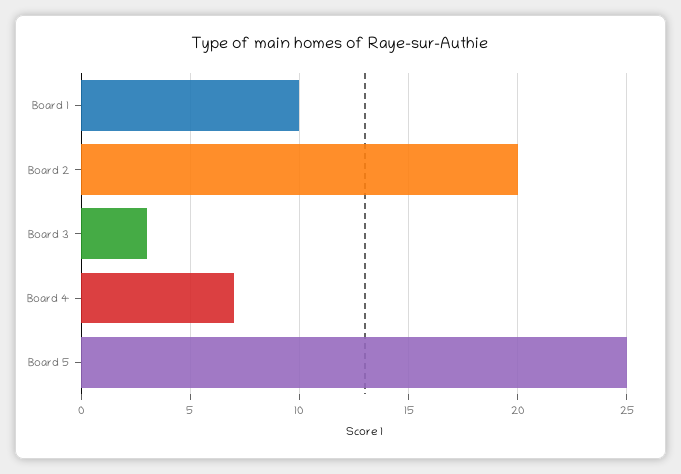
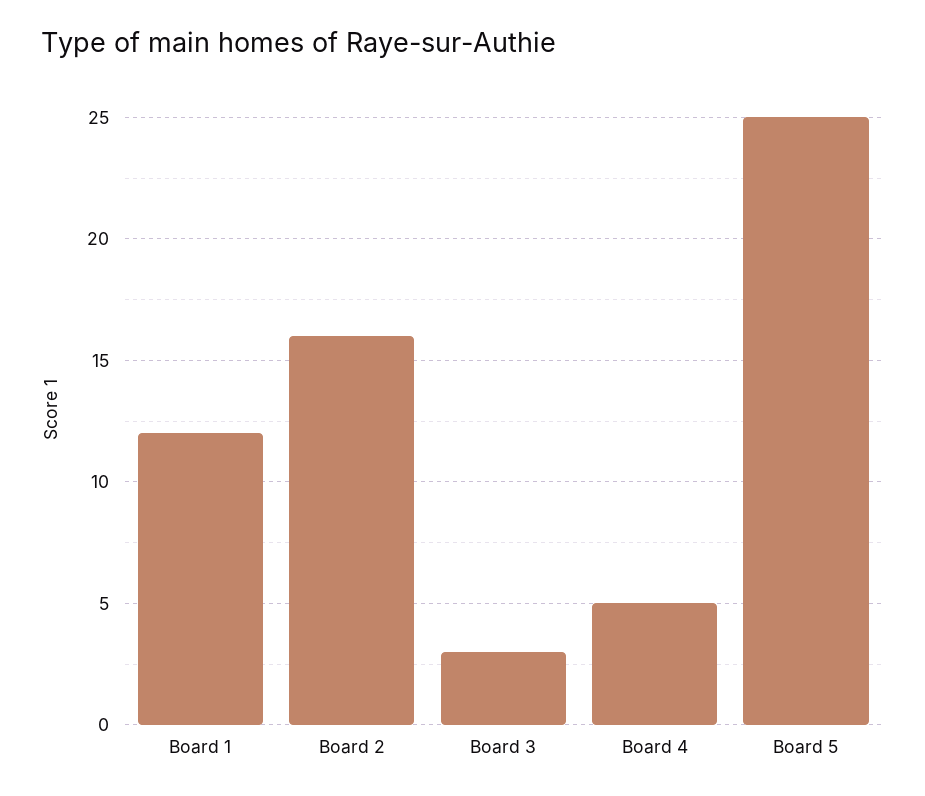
  {
-   "Board 1": 10,
+   "Board 1": 12,
-   "Board 2": 20,
+   "Board 2": 16,
    "Board 3": 3,
-   "Board 4": 7,
+   "Board 4": 5,
    "Board 5": 25
  }

